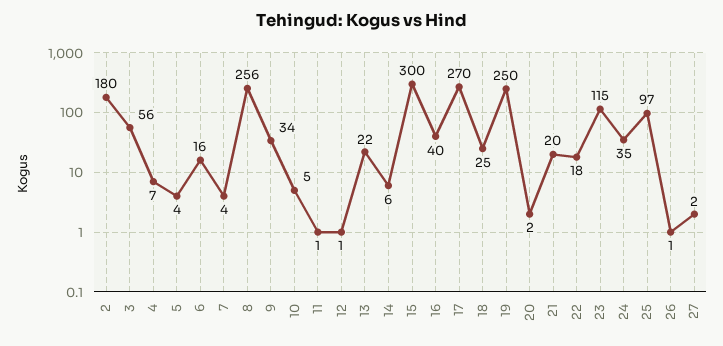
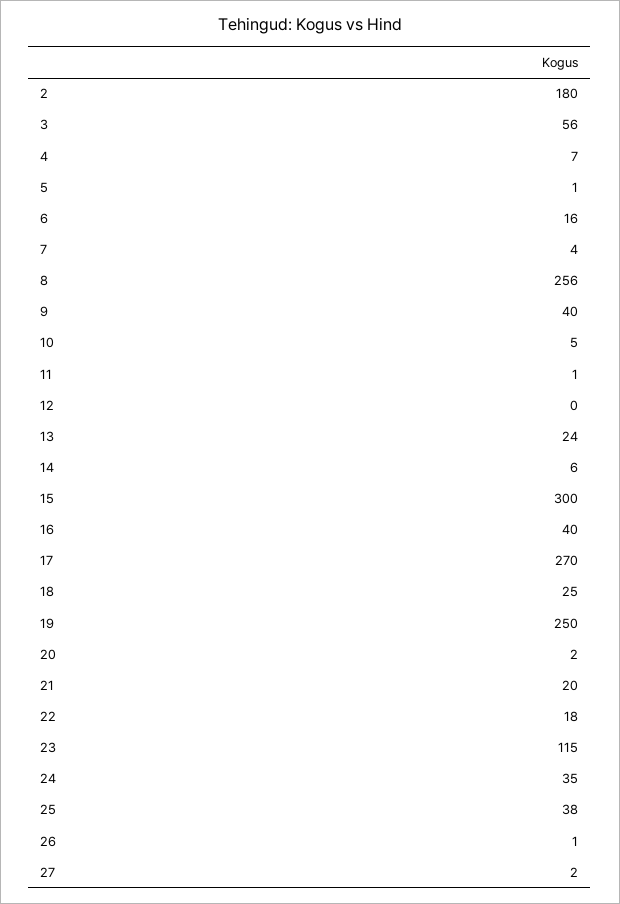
  {
    "2": 180,
    "3": 56,
    "4": 7,
-   "5": 4,
+   "5": 1,
    "6": 16,
    "7": 4,
    "8": 256,
-   "9": 34,
+   "9": 40,
    "10": 5,
    "11": 1,
-   "12": 1,
+   "12": 0,
-   "13": 22,
+   "13": 24,
    "14": 6,
    "15": 300,
    "16": 40,
    "17": 270,
    "18": 25,
    "19": 250,
    "20": 2,
    "21": 20,
    "22": 18,
    "23": 115,
    "24": 35,
-   "25": 97,
+   "25": 38,
    "26": 1,
    "27": 2
  }

